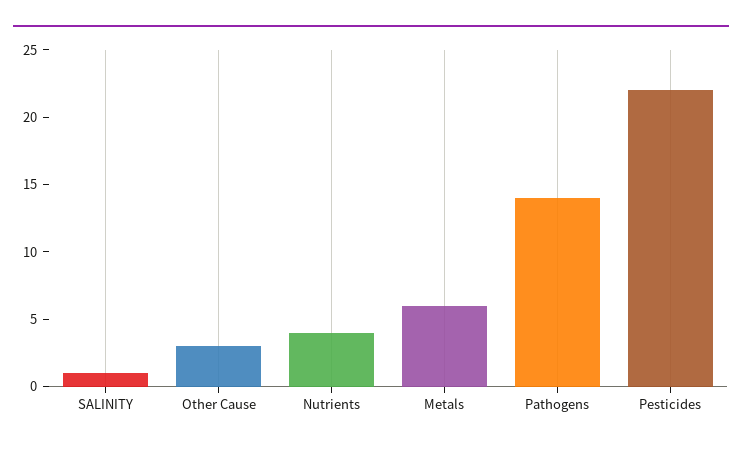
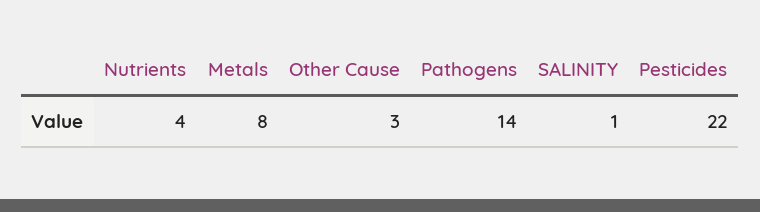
  {
    "SALINITY": 1,
    "Other Cause": 3,
    "Nutrients": 4,
-   "Metals": 6,
+   "Metals": 8,
    "Pathogens": 14,
    "Pesticides": 22
  }

